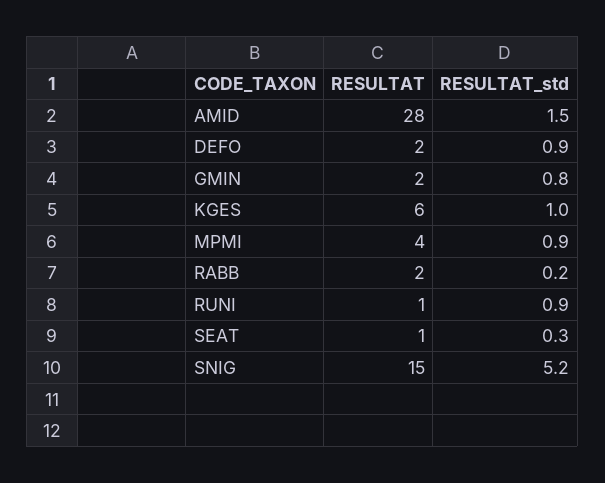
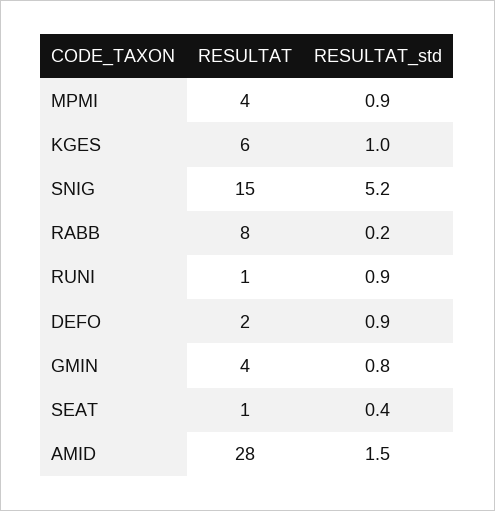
  {
    "RESULTAT": {
      "AMID": 28,
      "DEFO": 2,
-     "GMIN": 2,
+     "GMIN": 4,
      "KGES": 6,
      "MPMI": 4,
-     "RABB": 2,
+     "RABB": 8,
      "RUNI": 1,
      "SEAT": 1,
      "SNIG": 15
    },
    "RESULTAT_std": {
      "AMID": 1.5,
      "DEFO": 0.9,
      "GMIN": 0.8,
      "KGES": 1,
      "MPMI": 0.9,
      "RABB": 0.2,
      "RUNI": 0.9,
-     "SEAT": 0.3,
+     "SEAT": 0.4,
      "SNIG": 5.2
    }
  }

